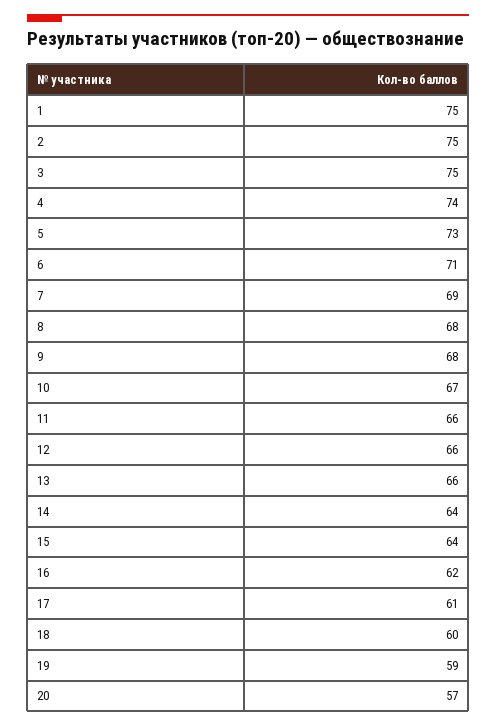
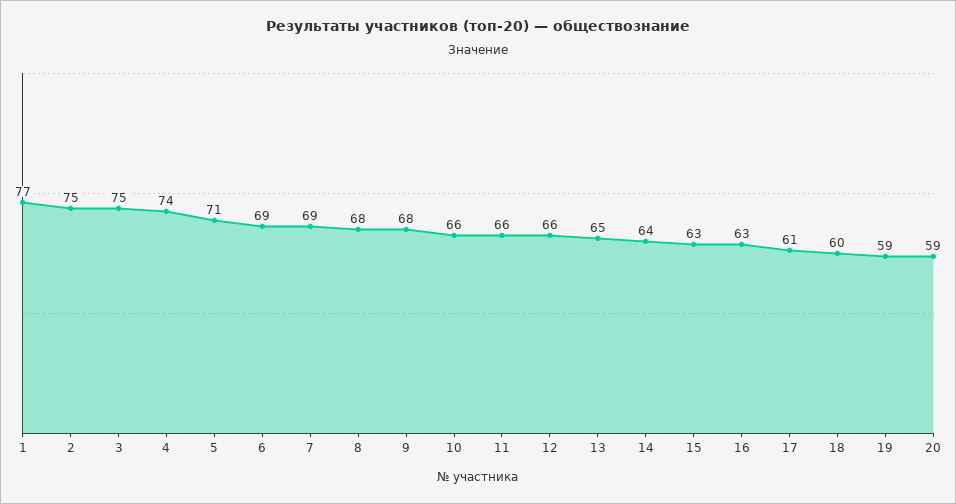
  {
-   "1": 75,
+   "1": 77,
    "2": 75,
    "3": 75,
    "4": 74,
-   "5": 73,
+   "5": 71,
-   "6": 71,
+   "6": 69,
    "7": 69,
    "8": 68,
    "9": 68,
-   "10": 67,
+   "10": 66,
    "11": 66,
    "12": 66,
-   "13": 66,
+   "13": 65,
    "14": 64,
-   "15": 64,
+   "15": 63,
-   "16": 62,
+   "16": 63,
    "17": 61,
    "18": 60,
    "19": 59,
-   "20": 57
+   "20": 59
  }

